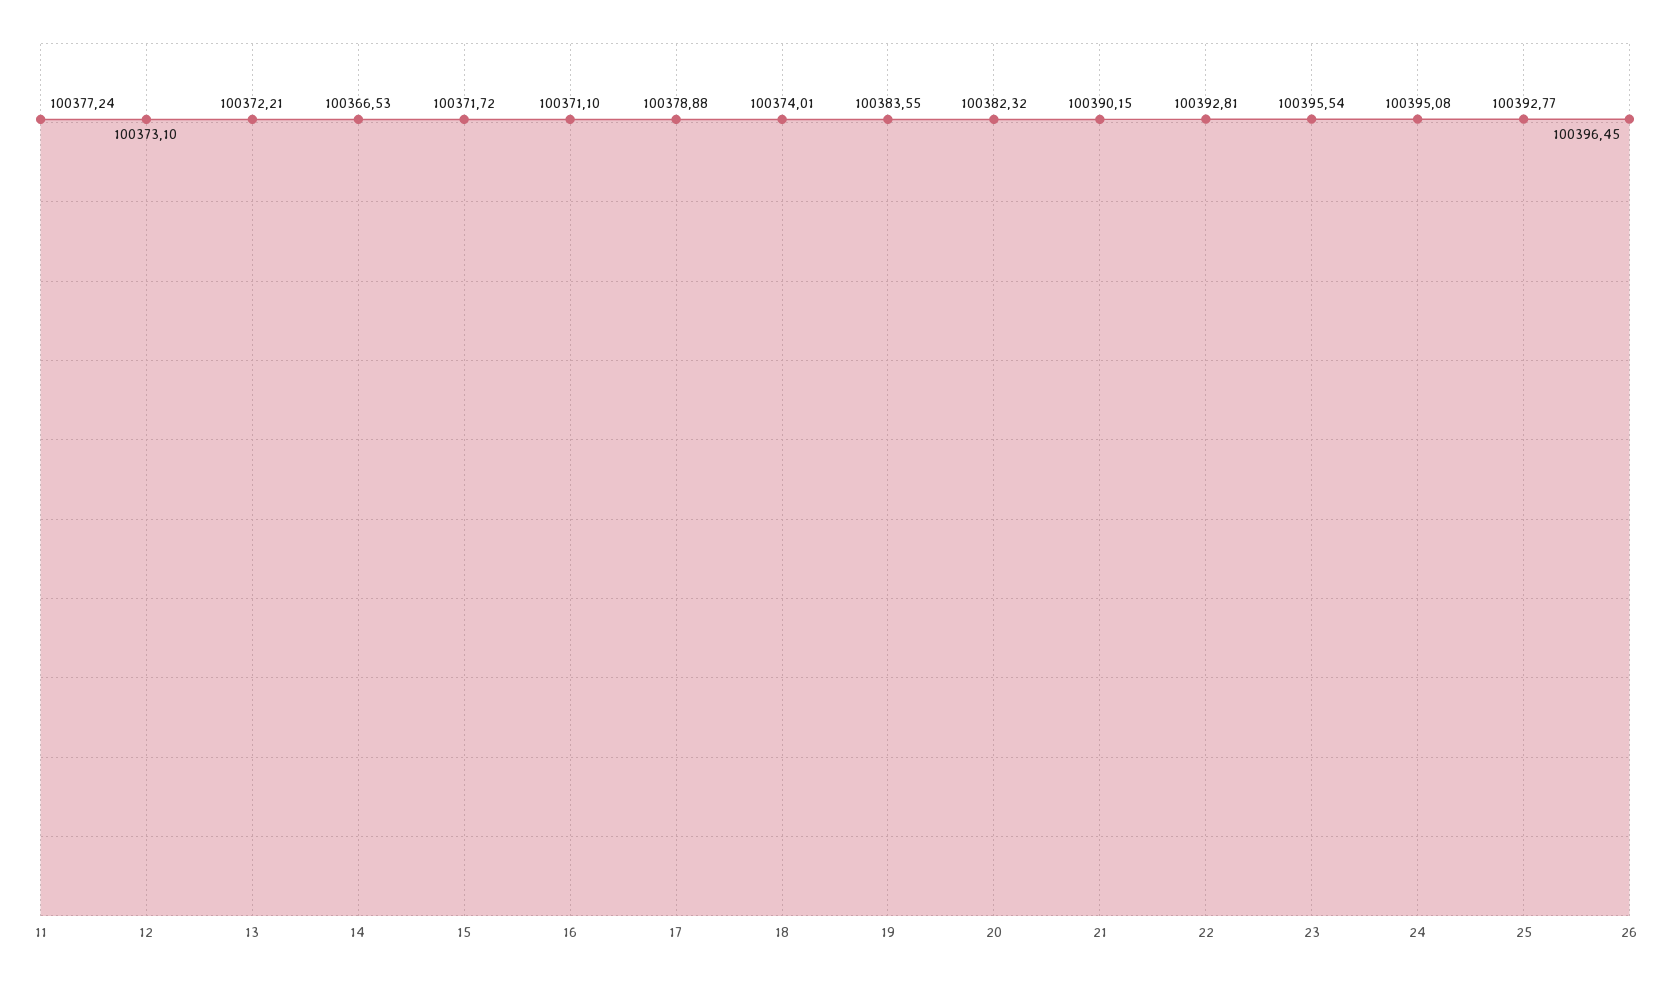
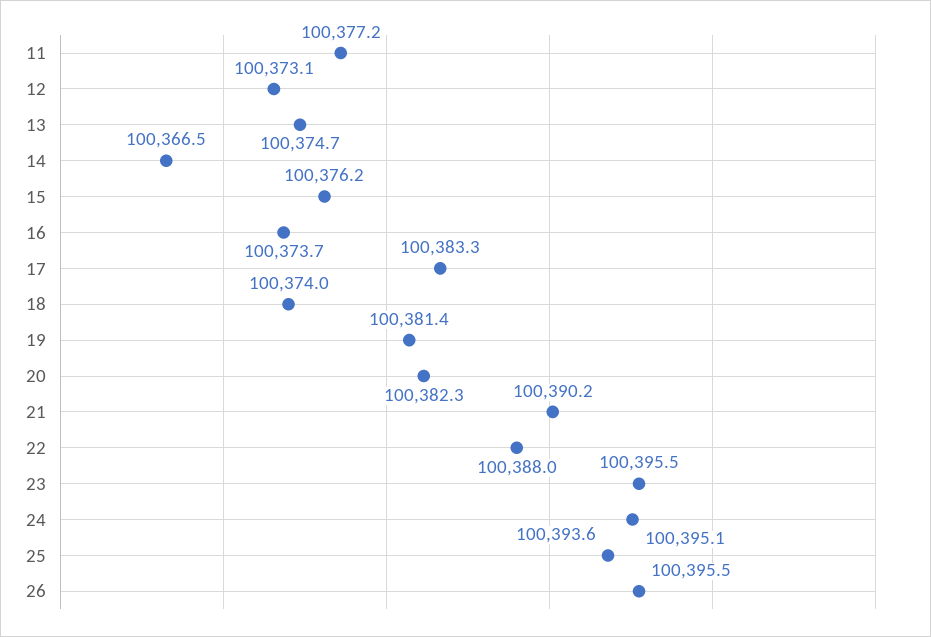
  {
    "11": 100377.24,
    "12": 100373.1,
-   "13": 100372.21,
+   "13": 100374.7,
    "14": 100366.53,
-   "15": 100371.72,
+   "15": 100376.2,
-   "16": 100371.1,
+   "16": 100373.7,
-   "17": 100378.88,
+   "17": 100383.3,
    "18": 100374.01,
-   "19": 100383.55,
+   "19": 100381.4,
    "20": 100382.32,
    "21": 100390.15,
-   "22": 100392.81,
+   "22": 100388,
    "23": 100395.54,
    "24": 100395.08,
-   "25": 100392.77,
+   "25": 100393.6,
-   "26": 100396.45
+   "26": 100395.5
  }

